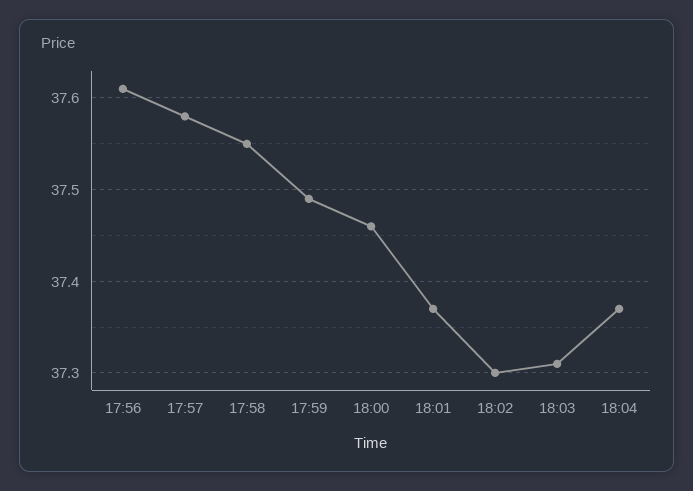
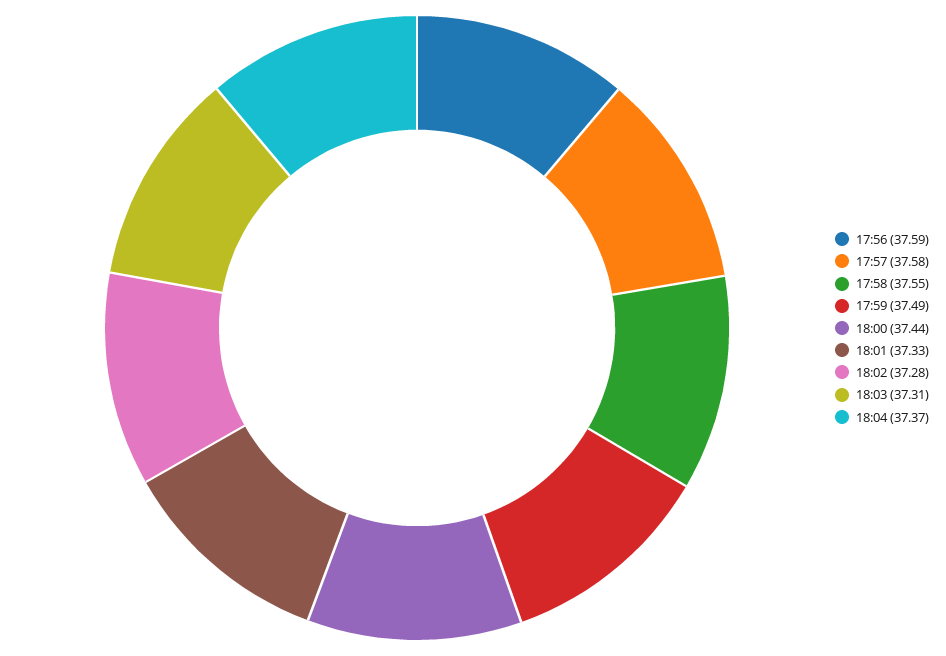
  {
-   "17:56": 37.61,
+   "17:56": 37.59,
    "17:57": 37.58,
    "17:58": 37.55,
    "17:59": 37.49,
-   "18:00": 37.46,
+   "18:00": 37.44,
-   "18:01": 37.37,
+   "18:01": 37.33,
-   "18:02": 37.3,
+   "18:02": 37.28,
    "18:03": 37.31,
    "18:04": 37.37
  }

